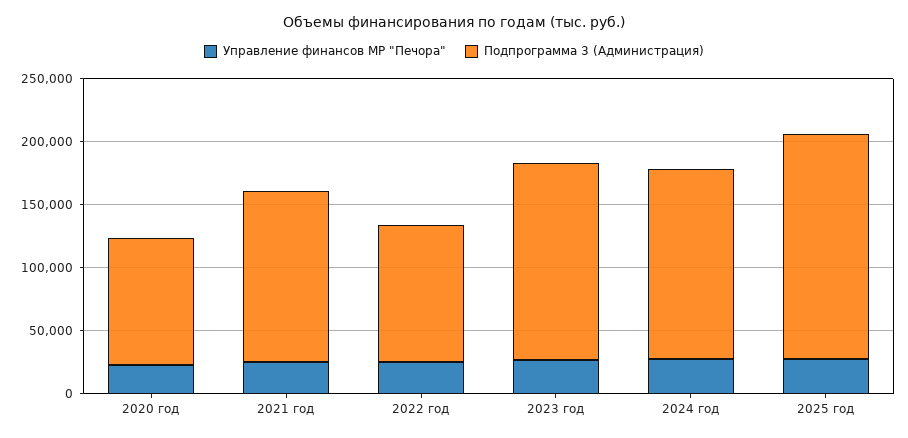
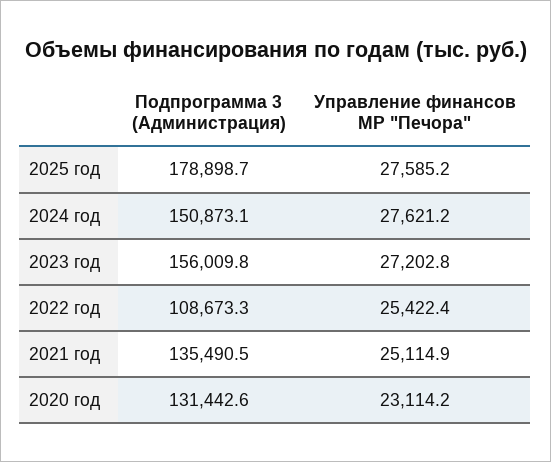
  {
    "Управление финансов МР \"Печора\"": {
      "2020 год": 23114.2,
      "2021 год": 25114.9,
      "2022 год": 25422.4,
      "2023 год": 27202.8,
      "2024 год": 27621.2,
      "2025 год": 27585.2
    },
    "Подпрограмма 3 (Администрация)": {
-     "2020 год": 100000,
+     "2020 год": 131442.6,
      "2021 год": 135490.5,
      "2022 год": 108673.3,
      "2023 год": 156009.8,
      "2024 год": 150873.1,
      "2025 год": 178898.7
    }
  }

